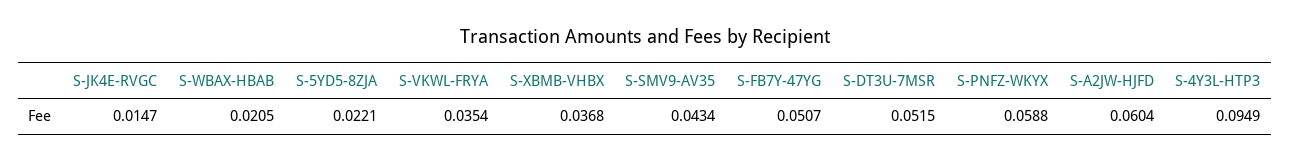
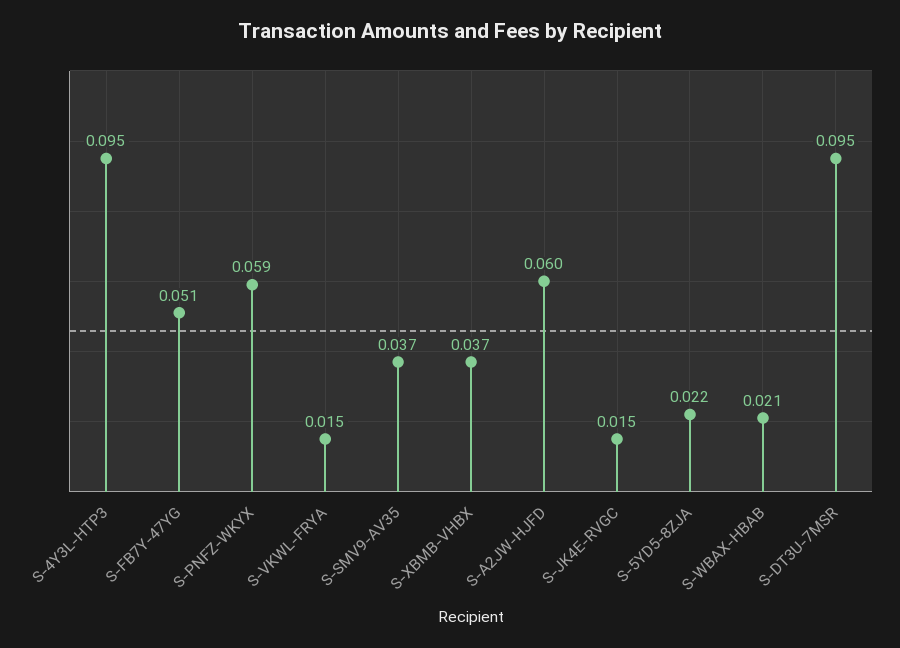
  {
    "S-JK4E-RVGC": 0.0147,
    "S-WBAX-HBAB": 0.0205,
    "S-5YD5-8ZJA": 0.0221,
-   "S-VKWL-FRYA": 0.0354,
+   "S-VKWL-FRYA": 0.015,
    "S-XBMB-VHBX": 0.0368,
-   "S-SMV9-AV35": 0.0434,
+   "S-SMV9-AV35": 0.037,
    "S-FB7Y-47YG": 0.0507,
-   "S-DT3U-7MSR": 0.0515,
+   "S-DT3U-7MSR": 0.095,
    "S-PNFZ-WKYX": 0.0588,
    "S-A2JW-HJFD": 0.0604,
    "S-4Y3L-HTP3": 0.0949
  }

